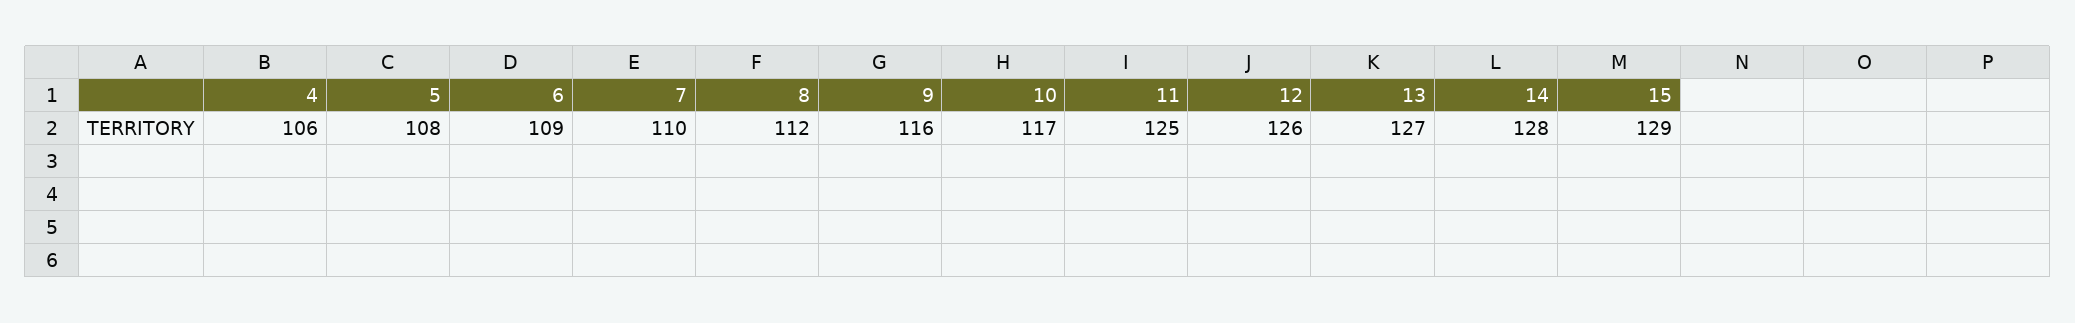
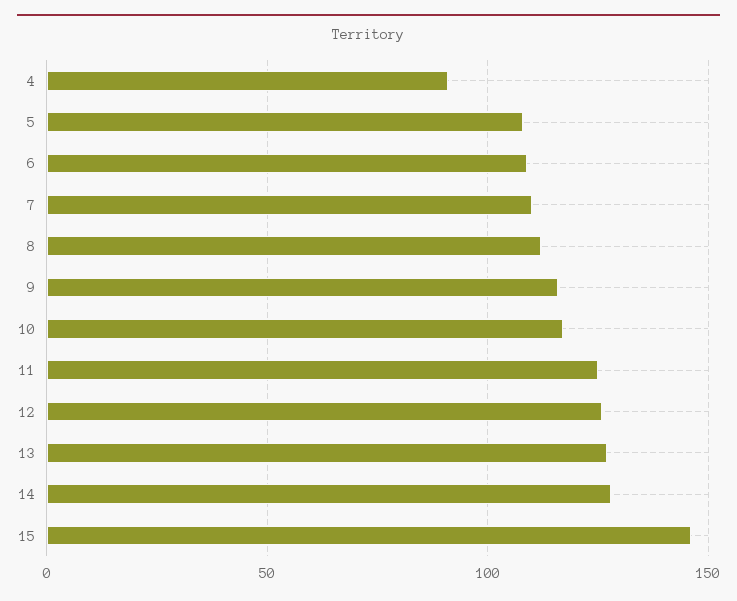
  {
-   "4": 106,
+   "4": 90,
    "5": 108,
    "6": 109,
    "7": 110,
    "8": 112,
    "9": 116,
    "10": 117,
    "11": 125,
    "12": 126,
    "13": 127,
    "14": 128,
-   "15": 129
+   "15": 145
  }

